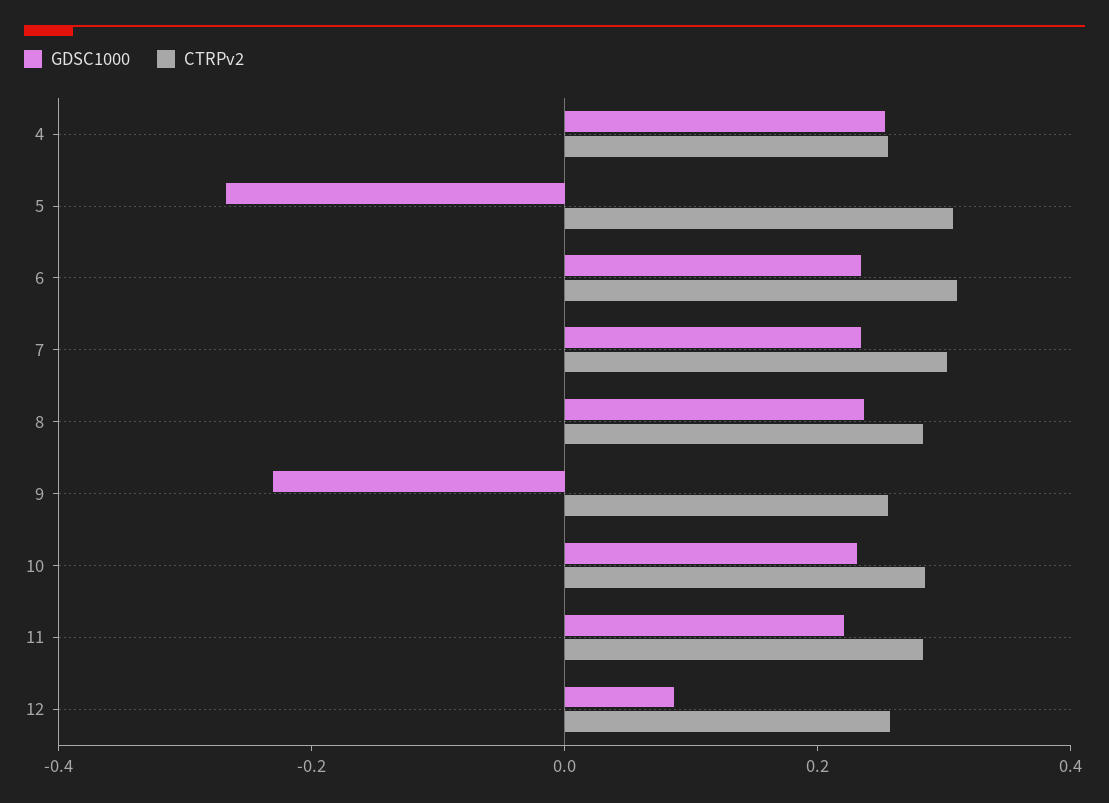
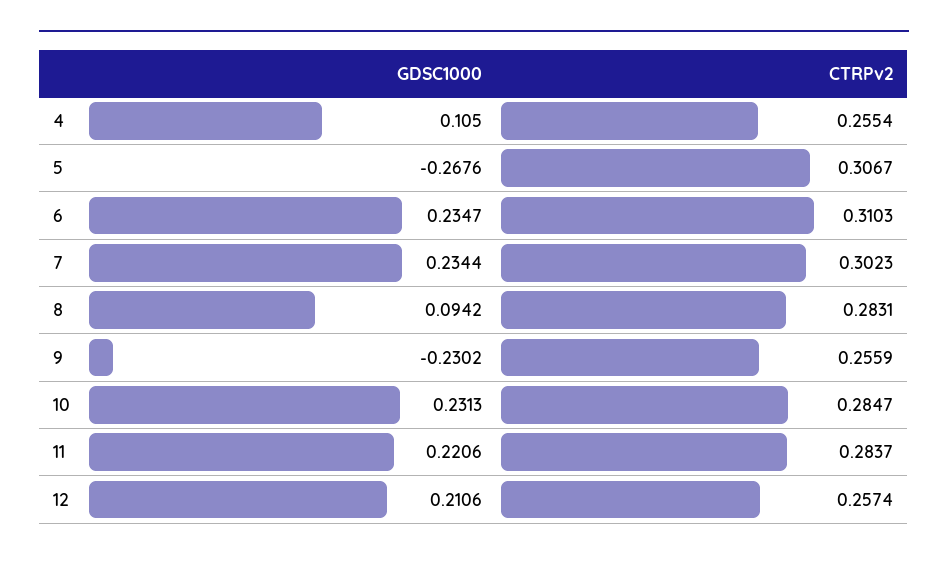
  {
    "GDSC1000": {
-     "4": 0.25,
+     "4": 0.105,
      "5": -0.2676,
      "6": 0.2347,
      "7": 0.2344,
-     "8": 0.25,
+     "8": 0.0942,
      "9": -0.2302,
      "10": 0.2313,
      "11": 0.2206,
-     "12": 0.1
+     "12": 0.2106
    },
    "CTRPv2": {
      "4": 0.2554,
      "5": 0.3067,
      "6": 0.3103,
      "7": 0.3023,
      "8": 0.2831,
      "9": 0.2559,
      "10": 0.2847,
      "11": 0.2837,
      "12": 0.2574
    }
  }

